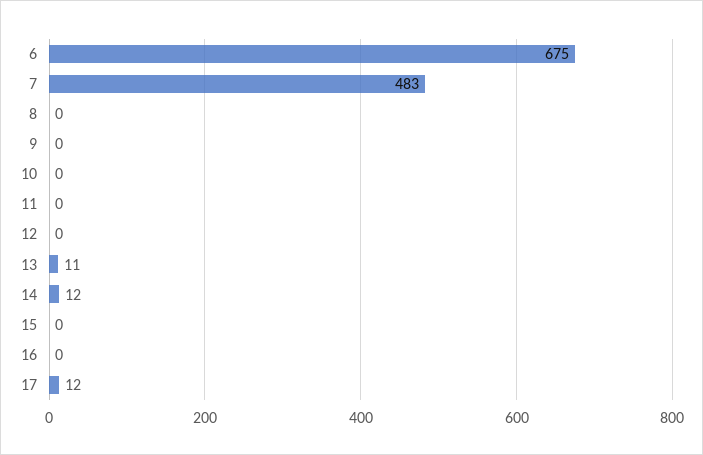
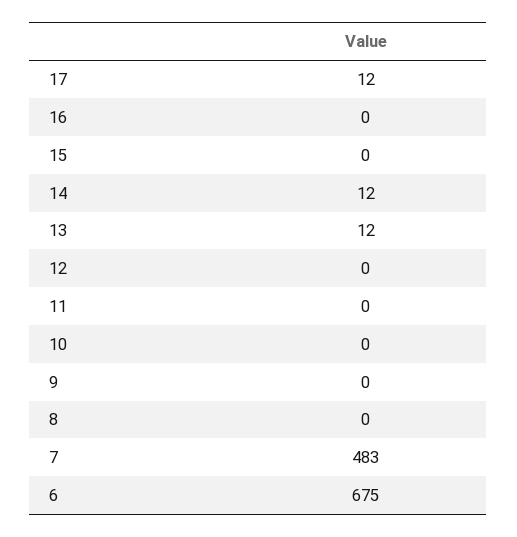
  {
    "6": 675,
    "7": 483,
    "8": 0,
    "9": 0,
    "10": 0,
    "11": 0,
    "12": 0,
-   "13": 11,
+   "13": 12,
    "14": 12,
    "15": 0,
    "16": 0,
    "17": 12
  }

